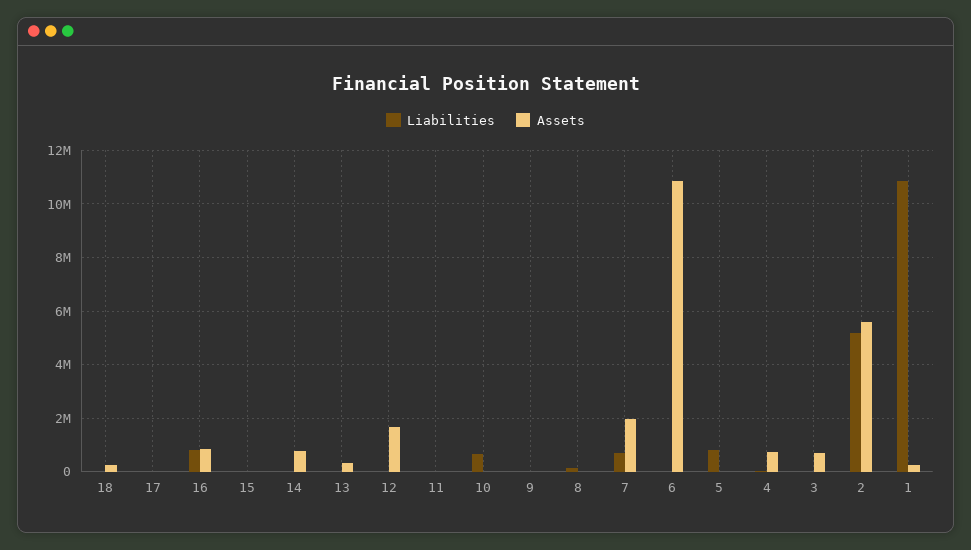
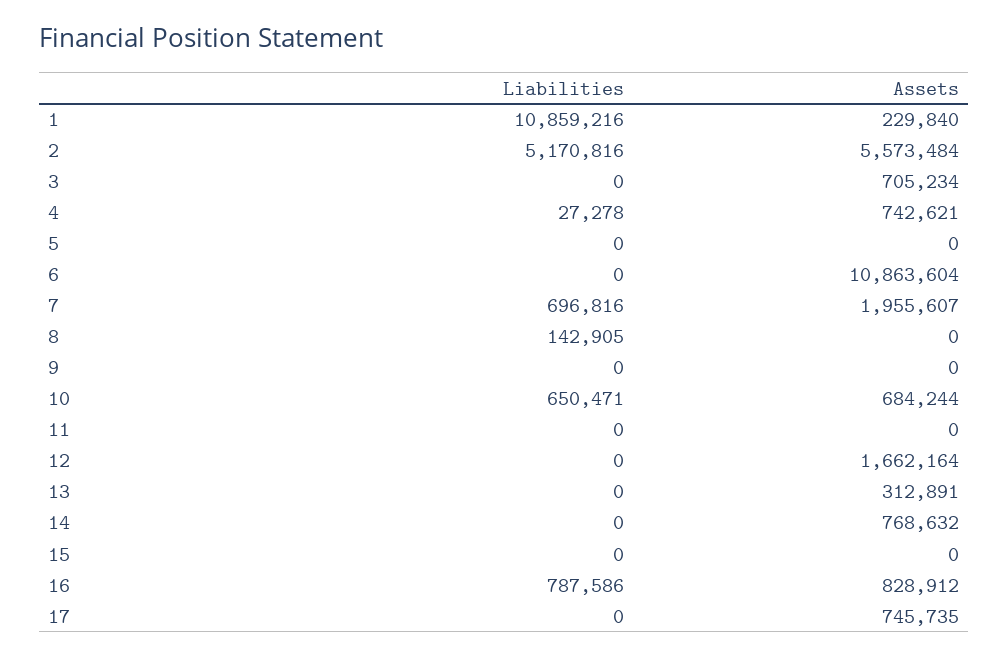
  {
    "Liabilities": {
-     "18": 0,
      "17": 0,
      "16": 787586,
      "15": 0,
      "14": 0,
      "13": 0,
      "12": 0,
      "11": 0,
      "10": 650471,
      "9": 0,
      "8": 142905,
      "7": 696816,
      "6": 0,
-     "5": 750000,
+     "5": 0,
      "4": 27278,
      "3": 0,
      "2": 5170816,
      "1": 10859216
    },
    "Assets": {
-     "18": 250000,
-     "17": 0,
+     "17": 745735,
      "16": 828912,
      "15": 0,
      "14": 768632,
      "13": 312891,
      "12": 1662164,
      "11": 0,
-     "10": 0,
+     "10": 684244,
      "9": 0,
      "8": 0,
      "7": 1955607,
      "6": 10863604,
      "5": 0,
      "4": 742621,
      "3": 705234,
      "2": 5573484,
      "1": 229840
    }
  }

